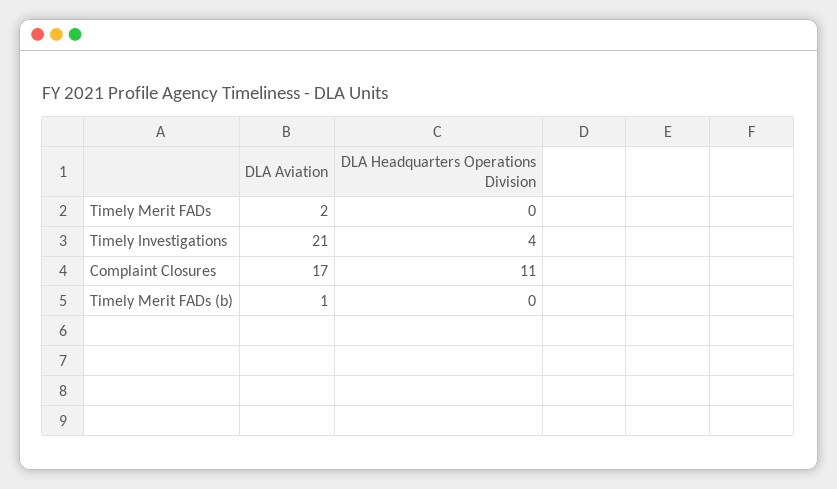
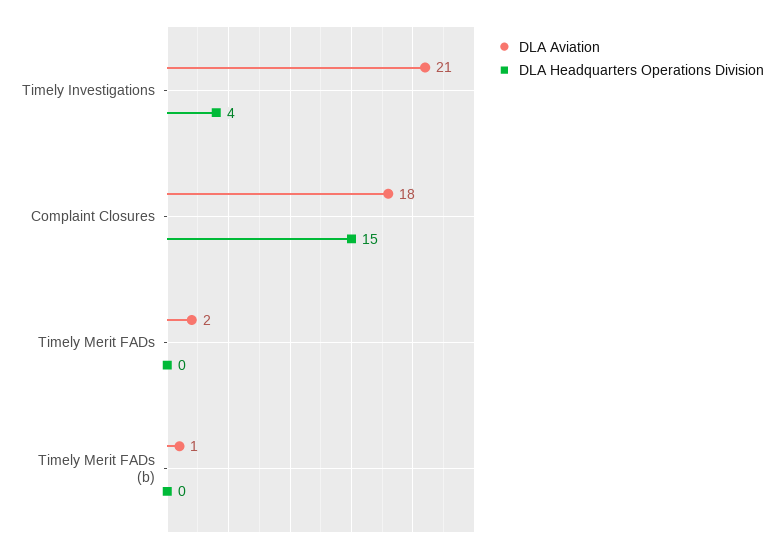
  {
    "DLA Aviation": {
      "Timely Merit FADs": 2,
      "Timely Investigations": 21,
-     "Complaint Closures": 17,
+     "Complaint Closures": 18,
      "Timely Merit FADs (b)": 1
    },
    "DLA Headquarters Operations Division": {
      "Timely Merit FADs": 0,
      "Timely Investigations": 4,
-     "Complaint Closures": 11,
+     "Complaint Closures": 15,
      "Timely Merit FADs (b)": 0
    }
  }

